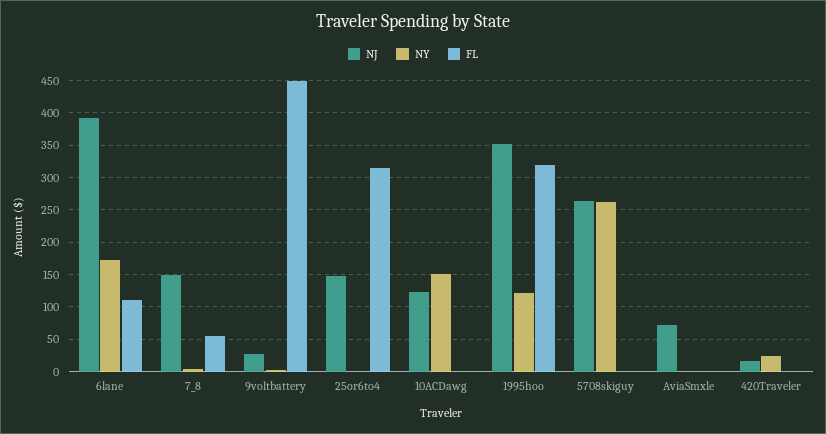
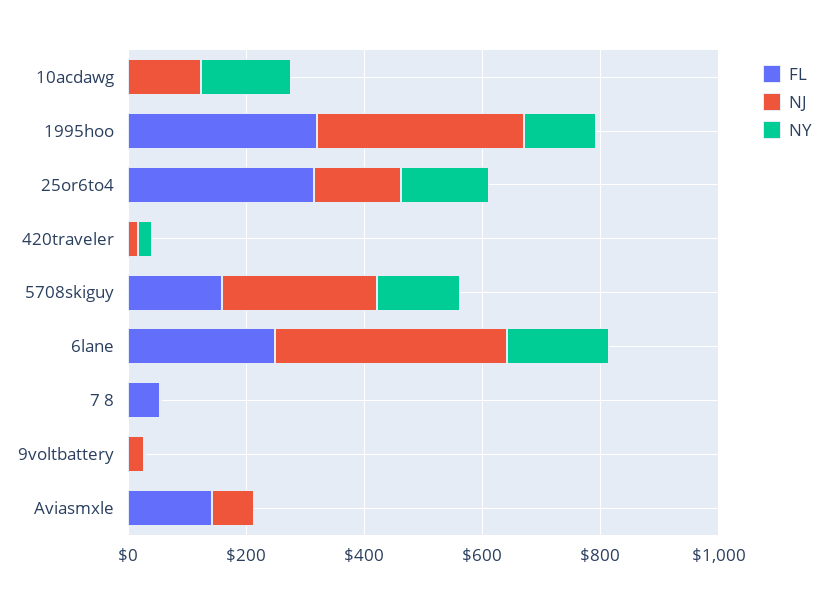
  {
    "NJ": {
      "6lane": 390,
-     "7_8": 150,
+     "7_8": 0,
      "9voltbattery": 30,
      "25or6to4": 150,
      "10ACDawg": 120,
      "1995hoo": 350,
      "5708skiguy": 260,
      "AviaSmxle": 70,
      "420Traveler": 20
    },
    "NY": {
      "6lane": 170,
      "7_8": 0,
      "9voltbattery": 0,
-     "25or6to4": 0,
+     "25or6to4": 150,
      "10ACDawg": 150,
      "1995hoo": 120,
-     "5708skiguy": 260,
+     "5708skiguy": 150,
      "AviaSmxle": 0,
      "420Traveler": 20
    },
    "FL": {
-     "6lane": 110,
+     "6lane": 250,
      "7_8": 50,
-     "9voltbattery": 450,
+     "9voltbattery": 0,
      "25or6to4": 310,
      "10ACDawg": 0,
      "1995hoo": 320,
-     "5708skiguy": 0,
+     "5708skiguy": 150,
-     "AviaSmxle": 0,
+     "AviaSmxle": 150,
      "420Traveler": 0
    }
  }

